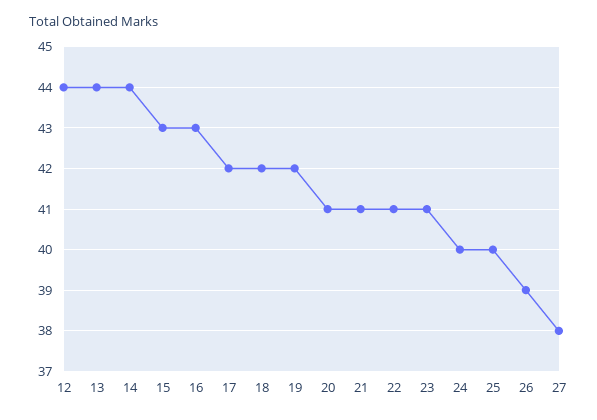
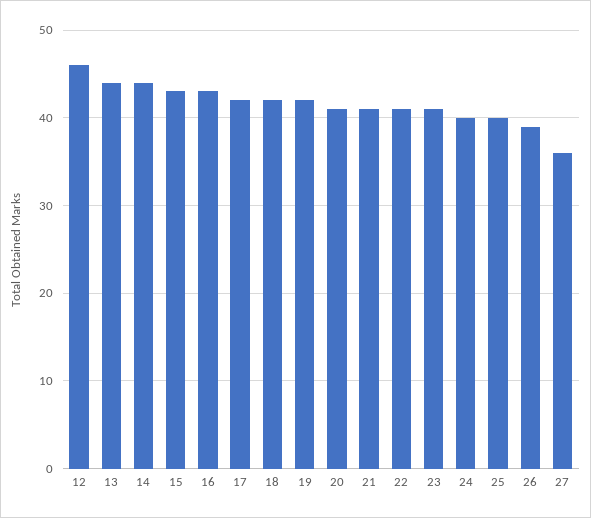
  {
-   "12": 44,
+   "12": 46,
    "13": 44,
    "14": 44,
    "15": 43,
    "16": 43,
    "17": 42,
    "18": 42,
    "19": 42,
    "20": 41,
    "21": 41,
    "22": 41,
    "23": 41,
    "24": 40,
    "25": 40,
    "26": 39,
-   "27": 38
+   "27": 36
  }

